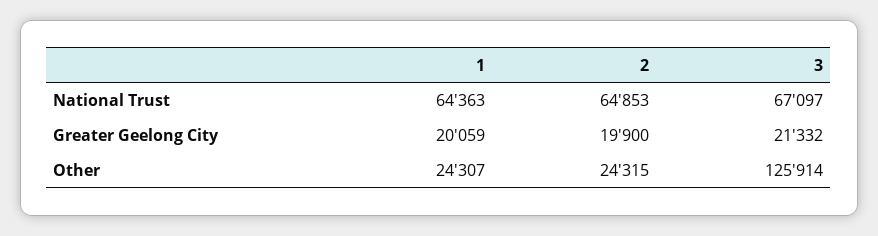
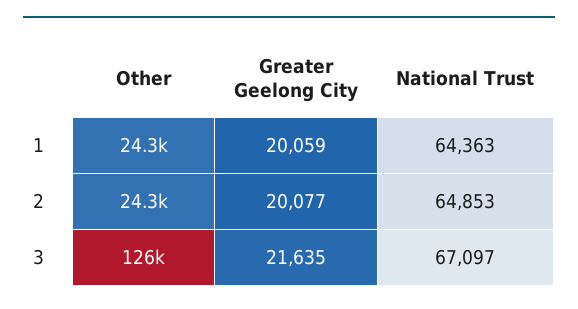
  {
    "1": {
      "National Trust": 64363,
      "Greater Geelong City": 20059,
      "Other": 24307
    },
    "2": {
      "National Trust": 64853,
-     "Greater Geelong City": 19900,
+     "Greater Geelong City": 20077,
      "Other": 24315
    },
    "3": {
      "National Trust": 67097,
-     "Greater Geelong City": 21332,
+     "Greater Geelong City": 21635,
      "Other": 125914
    }
  }

